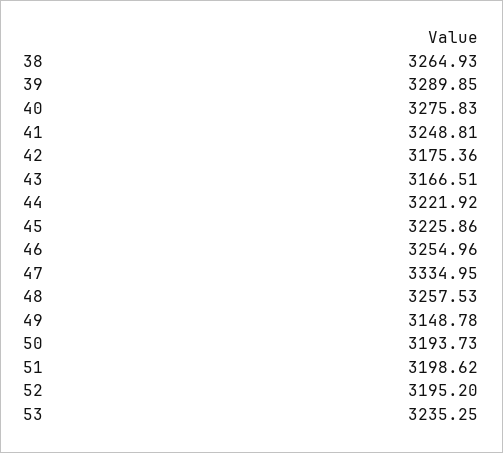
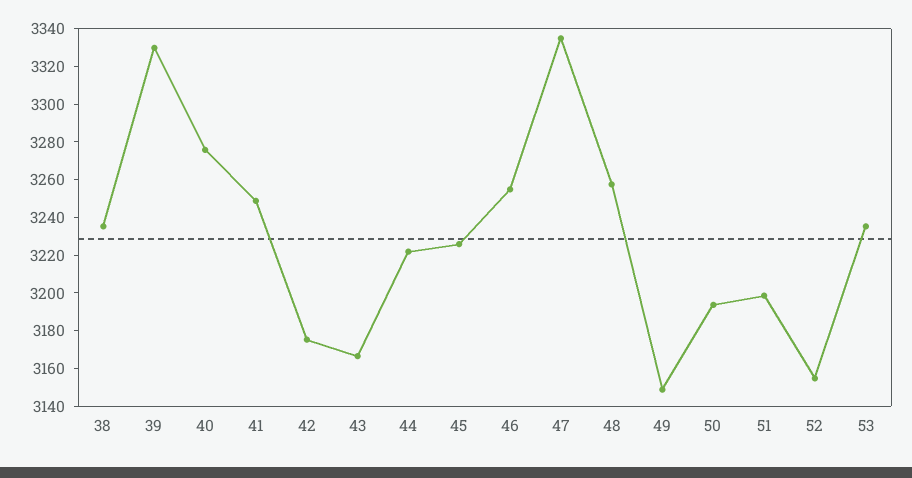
  {
-   "38": 3264.93,
+   "38": 3235,
-   "39": 3289.85,
+   "39": 3330,
    "40": 3275.83,
    "41": 3248.81,
    "42": 3175.36,
    "43": 3166.51,
    "44": 3221.92,
    "45": 3225.86,
    "46": 3254.96,
    "47": 3334.95,
    "48": 3257.53,
    "49": 3148.78,
    "50": 3193.73,
    "51": 3198.62,
-   "52": 3195.2,
+   "52": 3155,
    "53": 3235.25
  }

